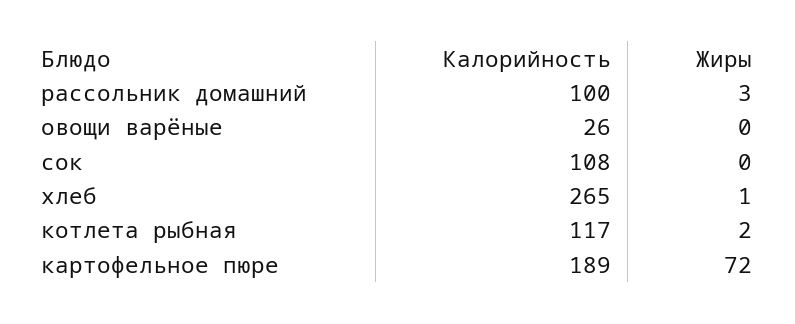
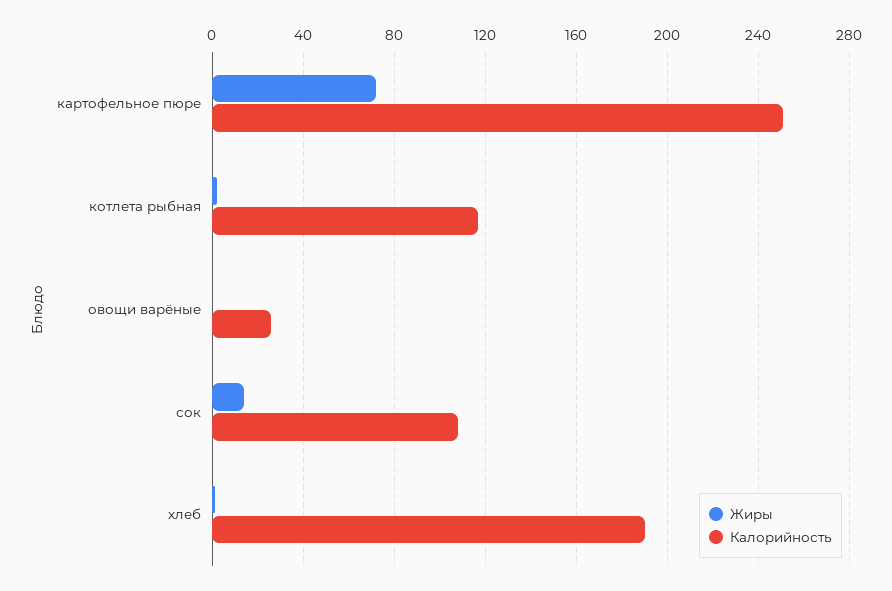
  {
    "Калорийность": {
-     "рассольник домашний": 100,
      "овощи варёные": 26,
      "сок": 108,
-     "хлеб": 265,
+     "хлеб": 190,
      "котлета рыбная": 117,
-     "картофельное пюре": 189
+     "картофельное пюре": 250
    },
    "Жиры": {
-     "рассольник домашний": 3,
      "овощи варёные": 0,
-     "сок": 0,
+     "сок": 15,
      "хлеб": 1,
      "котлета рыбная": 2,
      "картофельное пюре": 72
    }
  }

